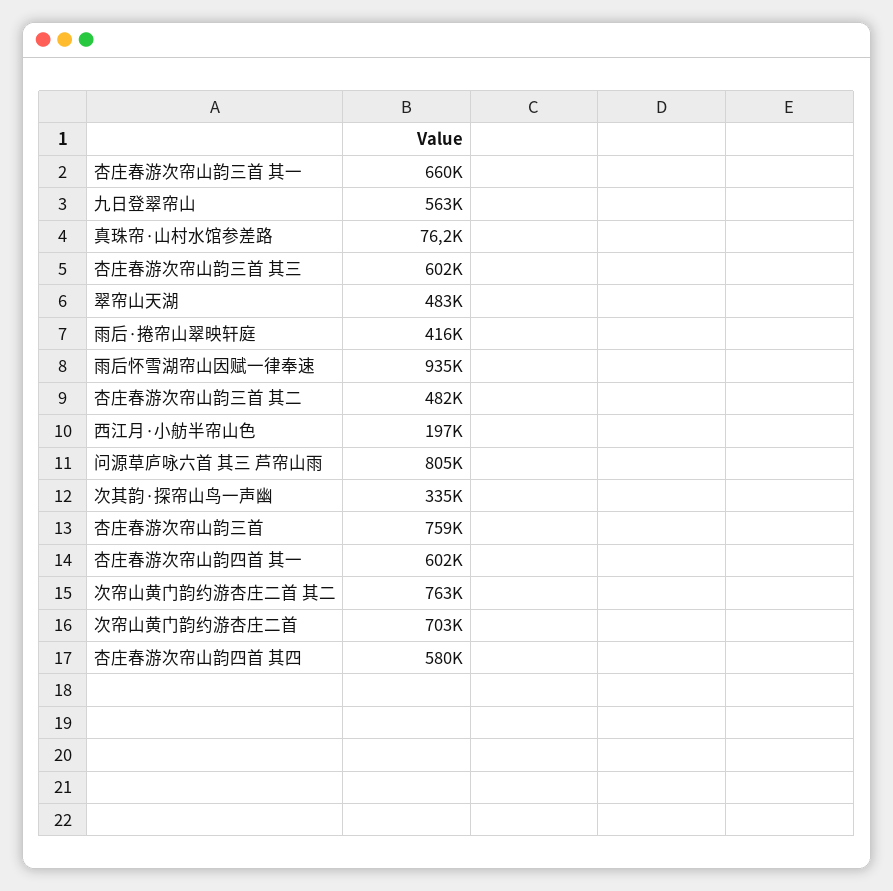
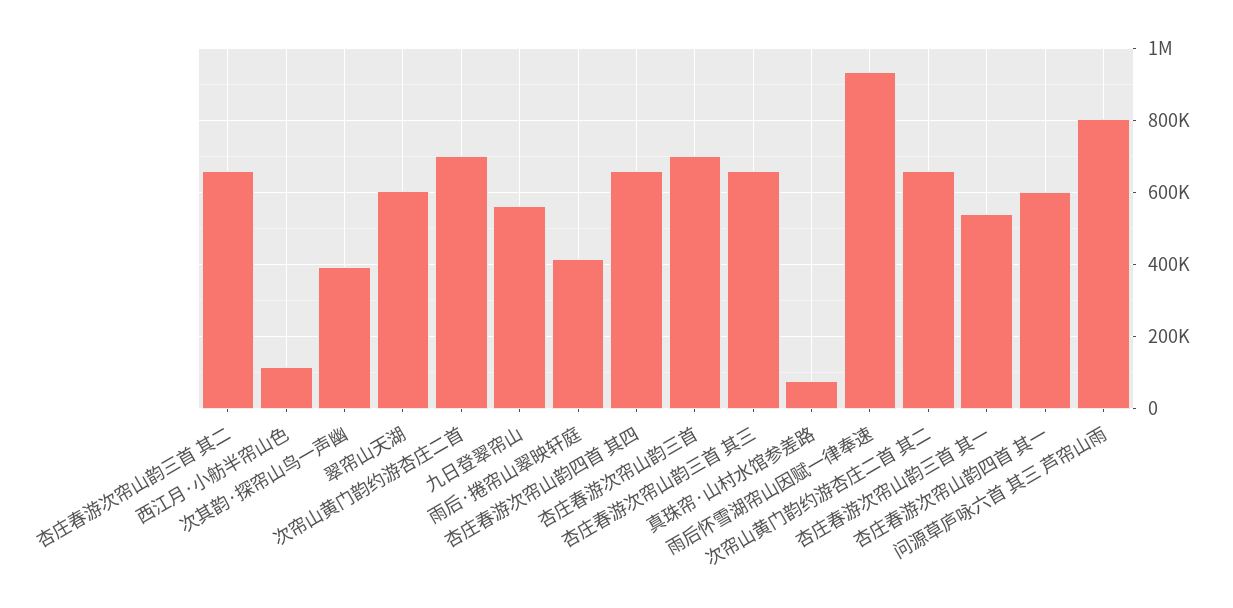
  {
-   "杏庄春游次帘山韵三首 其一": 660000,
+   "杏庄春游次帘山韵三首 其一": 540000,
    "九日登翠帘山": 563000,
    "真珠帘·山村水馆参差路": 76200,
-   "杏庄春游次帘山韵三首 其三": 602000,
+   "杏庄春游次帘山韵三首 其三": 660000,
-   "翠帘山天湖": 483000,
+   "翠帘山天湖": 600000,
    "雨后·捲帘山翠映轩庭": 416000,
    "雨后怀雪湖帘山因赋一律奉速": 935000,
-   "杏庄春游次帘山韵三首 其二": 482000,
+   "杏庄春游次帘山韵三首 其二": 660000,
-   "西江月·小舫半帘山色": 197000,
+   "西江月·小舫半帘山色": 120000,
    "问源草庐咏六首 其三 芦帘山雨": 805000,
-   "次其韵·探帘山鸟一声幽": 335000,
+   "次其韵·探帘山鸟一声幽": 400000,
-   "杏庄春游次帘山韵三首": 759000,
+   "杏庄春游次帘山韵三首": 700000,
    "杏庄春游次帘山韵四首 其一": 602000,
-   "次帘山黄门韵约游杏庄二首 其二": 763000,
+   "次帘山黄门韵约游杏庄二首 其二": 660000,
    "次帘山黄门韵约游杏庄二首": 703000,
-   "杏庄春游次帘山韵四首 其四": 580000
+   "杏庄春游次帘山韵四首 其四": 660000
  }

